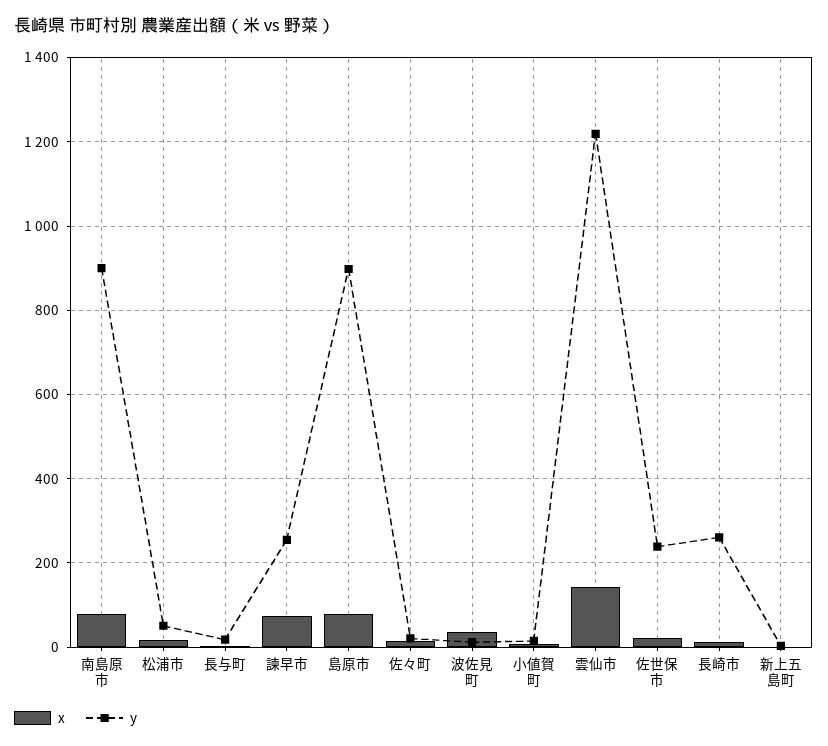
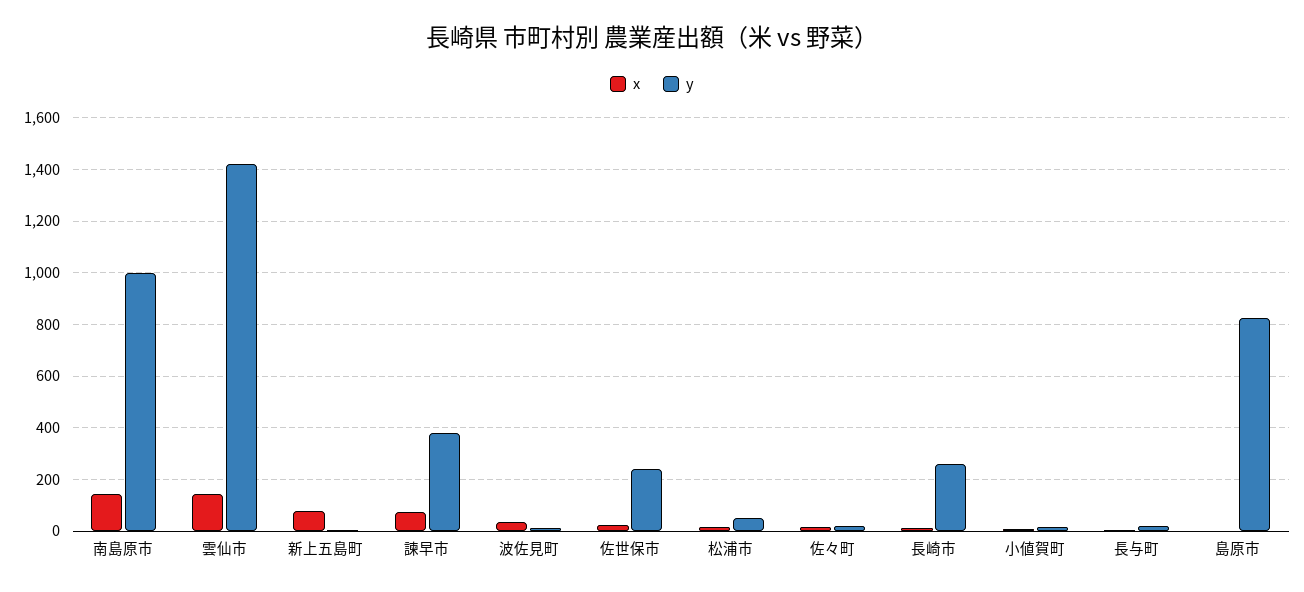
  {
    "x": {
-     "南島原市": 80,
+     "南島原市": 150,
      "松浦市": 20,
      "長与町": 0,
      "諫早市": 80,
-     "島原市": 80,
+     "島原市": 0,
      "佐々町": 20,
      "波佐見町": 40,
      "小値賀町": 0,
      "雲仙市": 140,
      "佐世保市": 20,
      "長崎市": 20,
-     "新上五島町": 0
+     "新上五島町": 75
    },
    "y": {
-     "南島原市": 900,
+     "南島原市": 1000,
      "松浦市": 60,
      "長与町": 20,
-     "諫早市": 260,
+     "諫早市": 375,
-     "島原市": 900,
+     "島原市": 825,
      "佐々町": 20,
      "波佐見町": 20,
      "小値賀町": 20,
-     "雲仙市": 1220,
+     "雲仙市": 1425,
      "佐世保市": 240,
      "長崎市": 260,
      "新上五島町": 0
    }
  }

